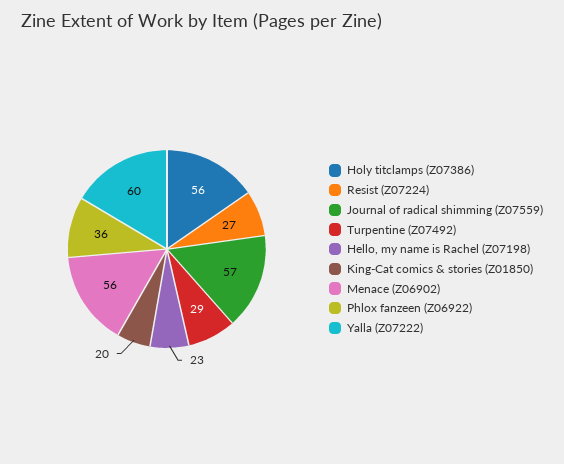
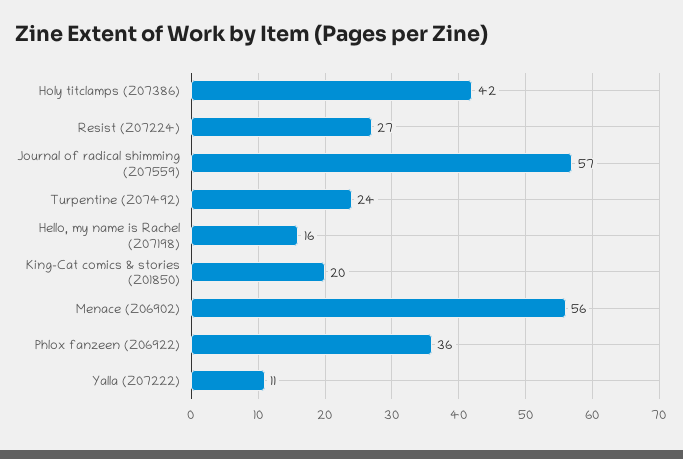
  {
-   "Holy titclamps (Z07386)": 56,
+   "Holy titclamps (Z07386)": 42,
    "Resist (Z07224)": 27,
    "Journal of radical shimming (Z07559)": 57,
-   "Turpentine (Z07492)": 29,
+   "Turpentine (Z07492)": 24,
-   "Hello, my name is Rachel (Z07198)": 23,
+   "Hello, my name is Rachel (Z07198)": 16,
    "King-Cat comics & stories (Z01850)": 20,
    "Menace (Z06902)": 56,
    "Phlox fanzeen (Z06922)": 36,
-   "Yalla (Z07222)": 60
+   "Yalla (Z07222)": 11
  }

